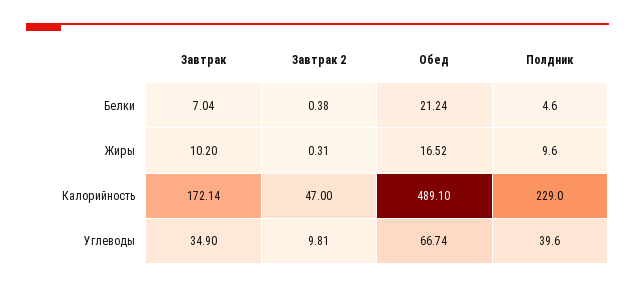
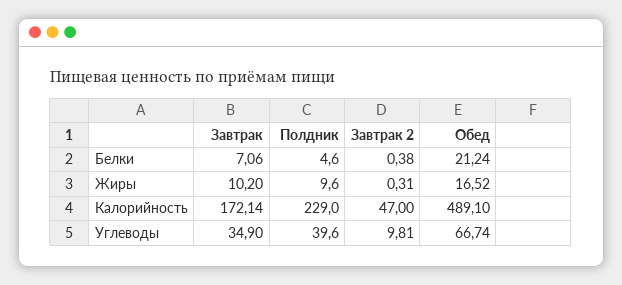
  {
    "Завтрак": {
-     "Белки": 7.04,
+     "Белки": 7.06,
      "Жиры": 10.2,
      "Калорийность": 172.14,
      "Углеводы": 34.9
    },
    "Завтрак 2": {
      "Белки": 0.38,
      "Жиры": 0.31,
      "Калорийность": 47,
      "Углеводы": 9.81
    },
    "Обед": {
      "Белки": 21.24,
      "Жиры": 16.52,
      "Калорийность": 489.1,
      "Углеводы": 66.74
    },
    "Полдник": {
      "Белки": 4.6,
      "Жиры": 9.6,
      "Калорийность": 229,
      "Углеводы": 39.6
    }
  }

